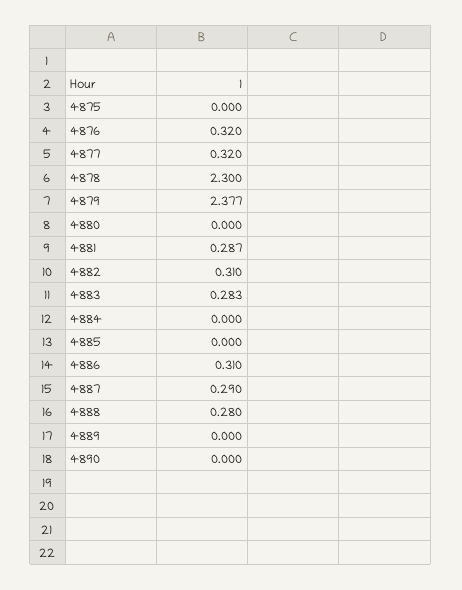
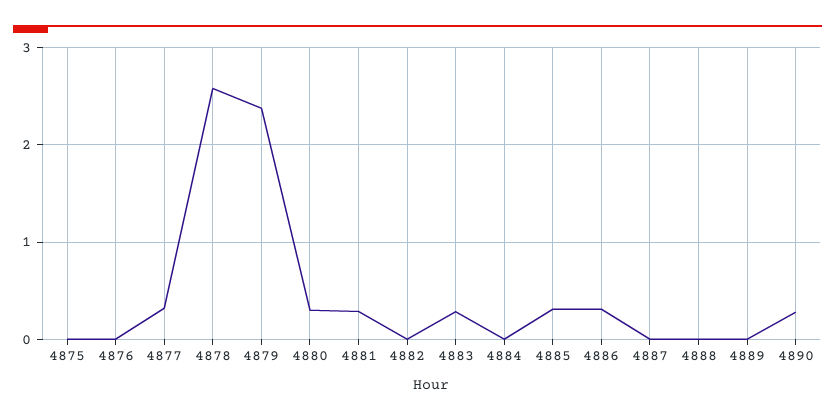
  {
    "4875": 0,
-   "4876": 0.32,
+   "4876": 0,
    "4877": 0.32,
-   "4878": 2.3,
+   "4878": 2.6,
    "4879": 2.377,
-   "4880": 0,
+   "4880": 0.3,
    "4881": 0.287,
-   "4882": 0.31,
+   "4882": 0,
    "4883": 0.283,
    "4884": 0,
-   "4885": 0,
+   "4885": 0.3,
    "4886": 0.31,
-   "4887": 0.29,
+   "4887": 0,
-   "4888": 0.28,
+   "4888": 0,
    "4889": 0,
-   "4890": 0
+   "4890": 0.3
  }

